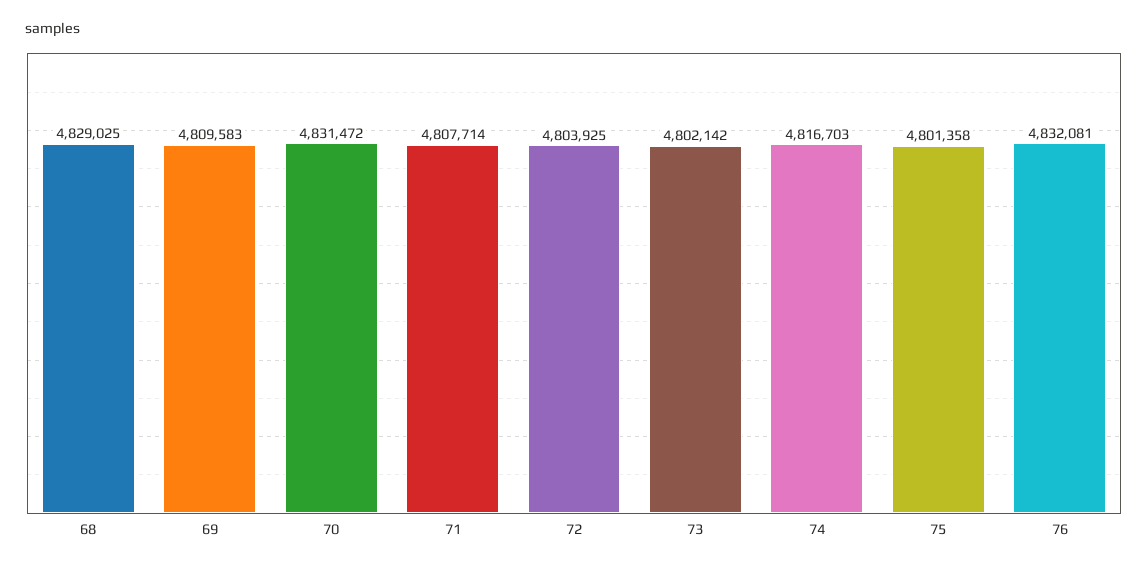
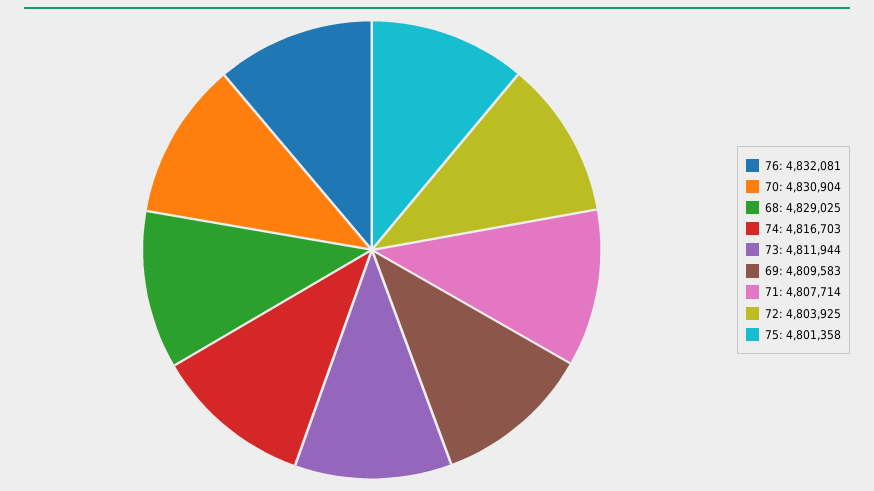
  {
    "68": 4829025,
    "69": 4809583,
-   "70": 4831472,
+   "70": 4830904,
    "71": 4807714,
    "72": 4803925,
-   "73": 4802142,
+   "73": 4811944,
    "74": 4816703,
    "75": 4801358,
    "76": 4832081
  }

